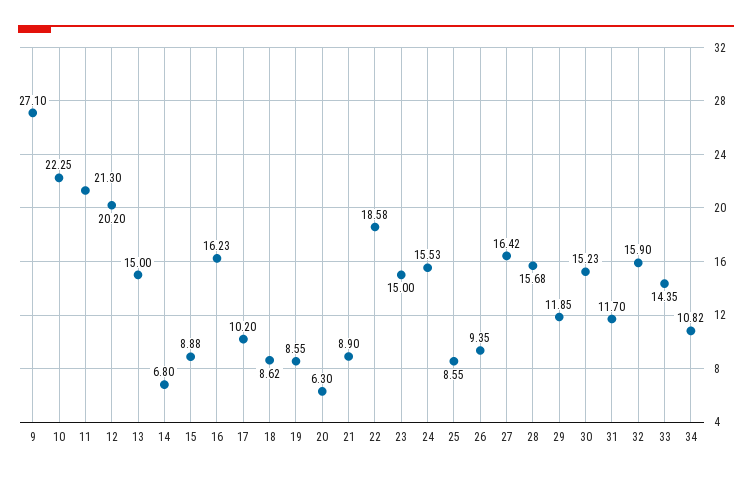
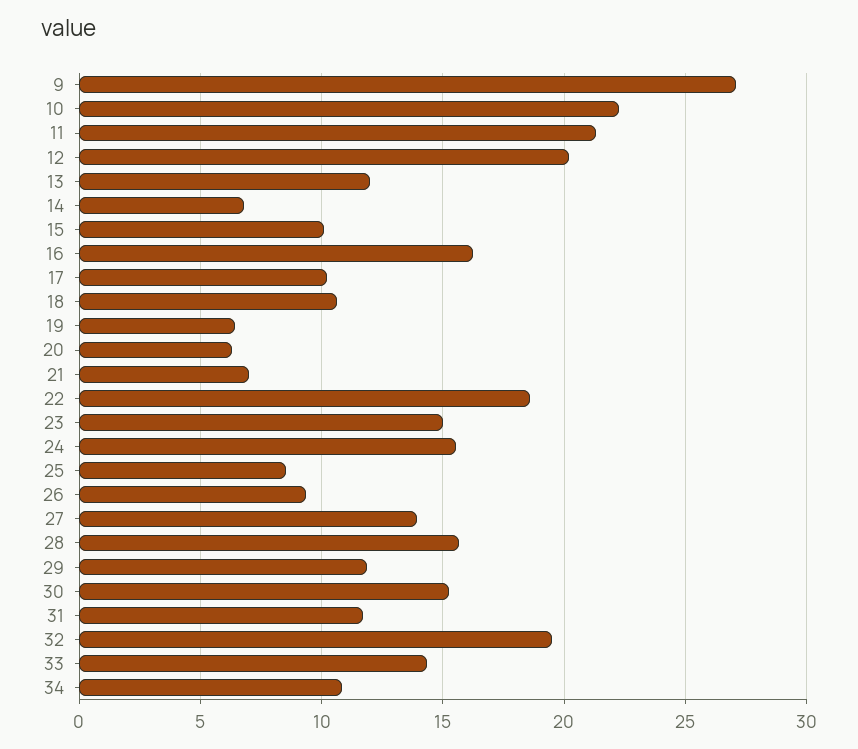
  {
    "9": 27.1,
    "10": 22.25,
    "11": 21.3,
    "12": 20.2,
-   "13": 15,
+   "13": 12,
    "14": 6.8,
-   "15": 8.88,
+   "15": 10,
    "16": 16.23,
    "17": 10.2,
-   "18": 8.62,
+   "18": 10.5,
-   "19": 8.55,
+   "19": 6.5,
    "20": 6.3,
-   "21": 8.9,
+   "21": 7,
    "22": 18.58,
    "23": 15,
    "24": 15.53,
    "25": 8.55,
    "26": 9.35,
-   "27": 16.42,
+   "27": 14,
    "28": 15.68,
    "29": 11.85,
    "30": 15.23,
    "31": 11.7,
-   "32": 15.9,
+   "32": 19.5,
    "33": 14.35,
    "34": 10.82
  }

